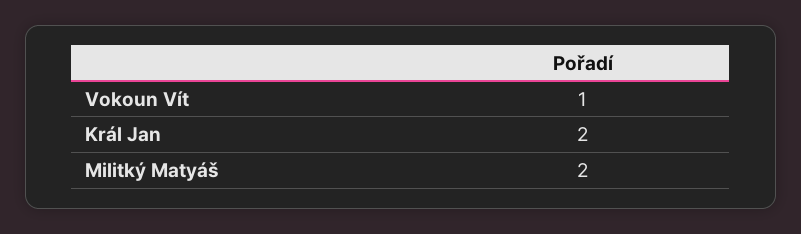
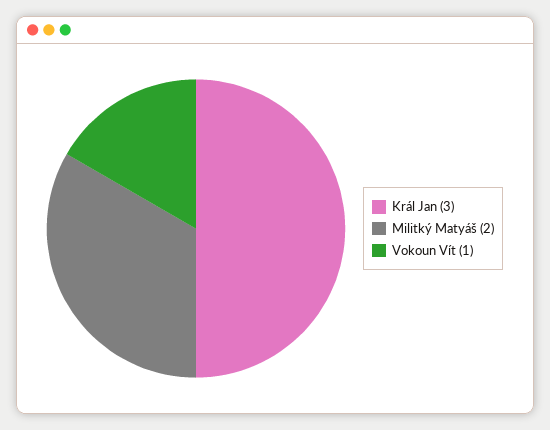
  {
    "Vokoun Vít": 1,
-   "Král Jan": 2,
+   "Král Jan": 3,
    "Militký Matyáš": 2
  }

